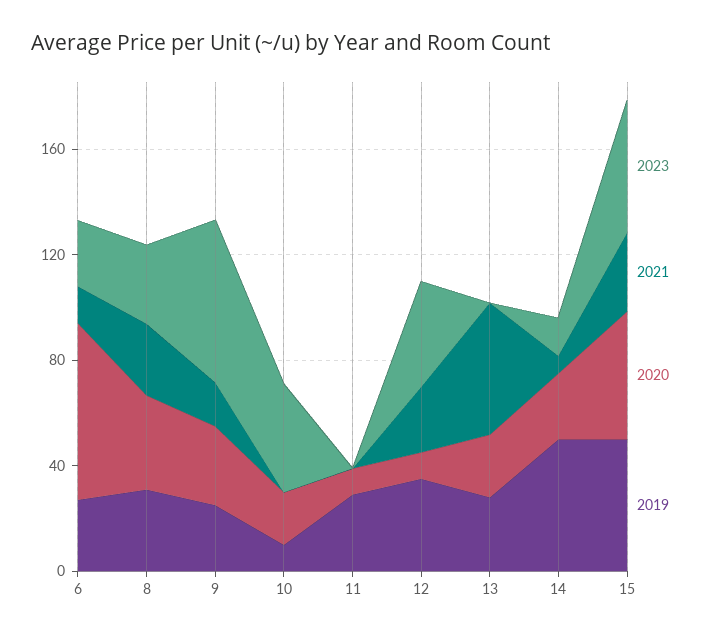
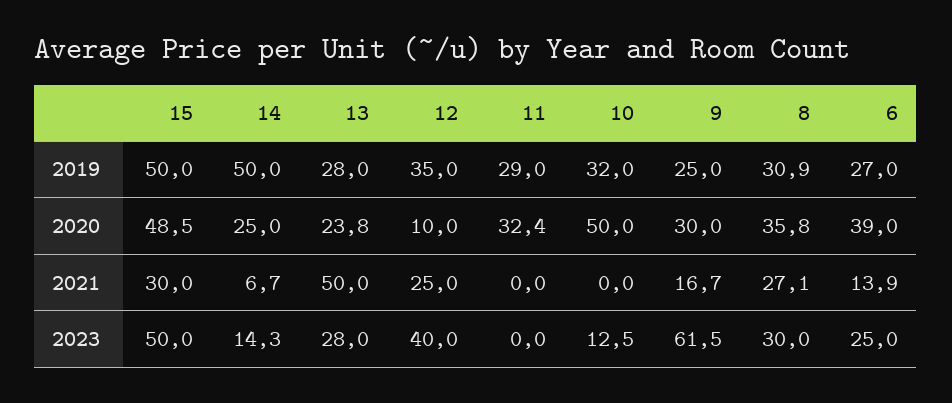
  {
    "2023": {
      "6": 25,
      "8": 30,
      "9": 61.5,
-     "10": 40,
+     "10": 12.5,
      "11": 0,
      "12": 40,
-     "13": 0,
+     "13": 28,
      "14": 14.3,
      "15": 50
    },
    "2021": {
      "6": 13.9,
      "8": 27.1,
      "9": 16.7,
      "10": 0,
      "11": 0,
      "12": 25,
      "13": 50,
      "14": 6.7,
      "15": 30
    },
    "2020": {
-     "6": 70,
+     "6": 39,
      "8": 35.8,
      "9": 30,
-     "10": 20,
+     "10": 50,
-     "11": 10,
+     "11": 32.4,
      "12": 10,
      "13": 23.8,
      "14": 25,
      "15": 48.5
    },
    "2019": {
      "6": 27,
      "8": 30.9,
      "9": 25,
-     "10": 10,
+     "10": 32,
      "11": 29,
      "12": 35,
      "13": 28,
      "14": 50,
      "15": 50
    }
  }

